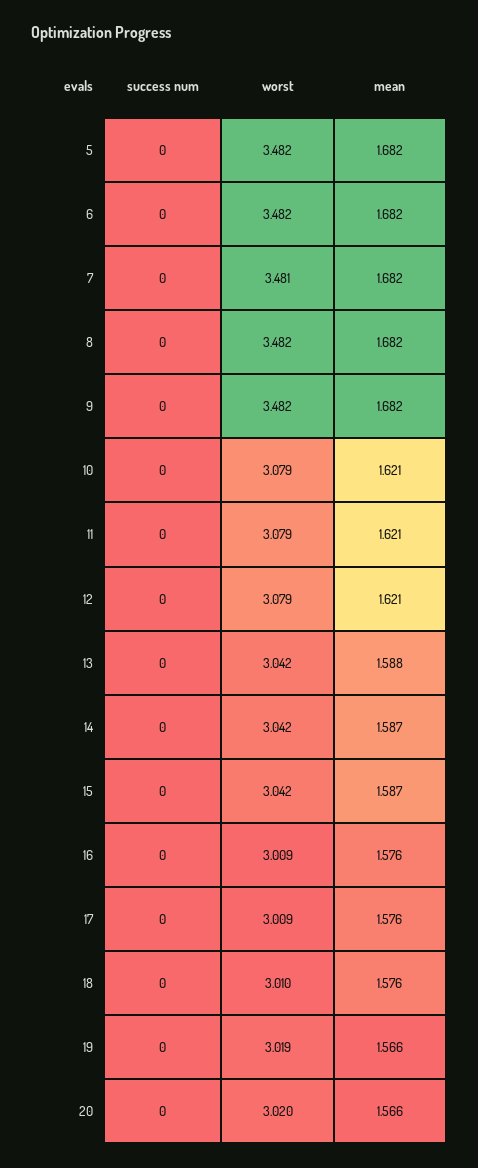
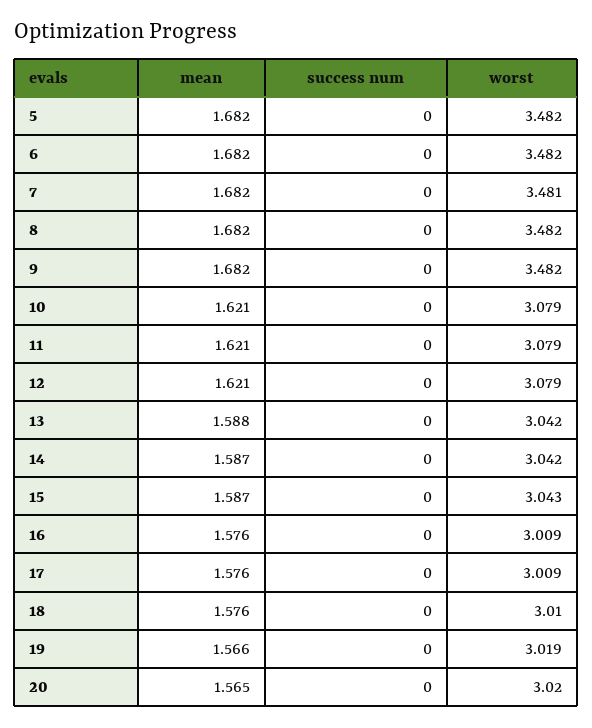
  {
    "success num": {
      "5": 0,
      "6": 0,
      "7": 0,
      "8": 0,
      "9": 0,
      "10": 0,
      "11": 0,
      "12": 0,
      "13": 0,
      "14": 0,
      "15": 0,
      "16": 0,
      "17": 0,
      "18": 0,
      "19": 0,
      "20": 0
    },
    "worst": {
      "5": 3.482,
      "6": 3.482,
      "7": 3.481,
      "8": 3.482,
      "9": 3.482,
      "10": 3.079,
      "11": 3.079,
      "12": 3.079,
      "13": 3.042,
      "14": 3.042,
-     "15": 3.042,
+     "15": 3.043,
      "16": 3.009,
      "17": 3.009,
      "18": 3.01,
      "19": 3.019,
      "20": 3.02
    },
    "mean": {
      "5": 1.682,
      "6": 1.682,
      "7": 1.682,
      "8": 1.682,
      "9": 1.682,
      "10": 1.621,
      "11": 1.621,
      "12": 1.621,
      "13": 1.588,
      "14": 1.587,
      "15": 1.587,
      "16": 1.576,
      "17": 1.576,
      "18": 1.576,
      "19": 1.566,
-     "20": 1.566
+     "20": 1.565
    }
  }

